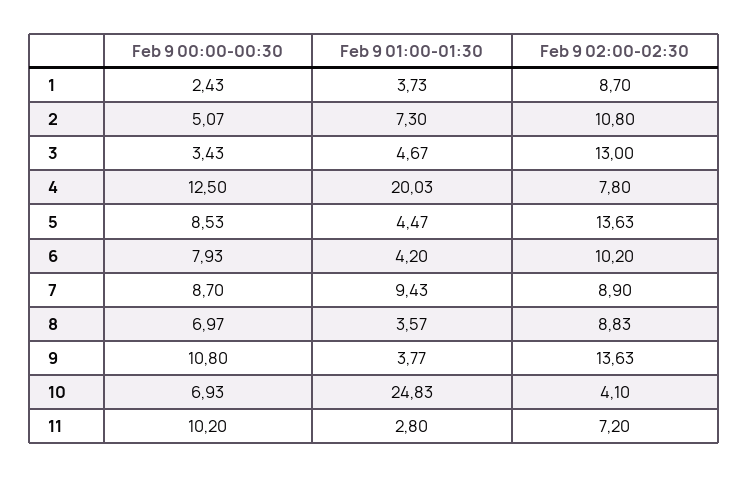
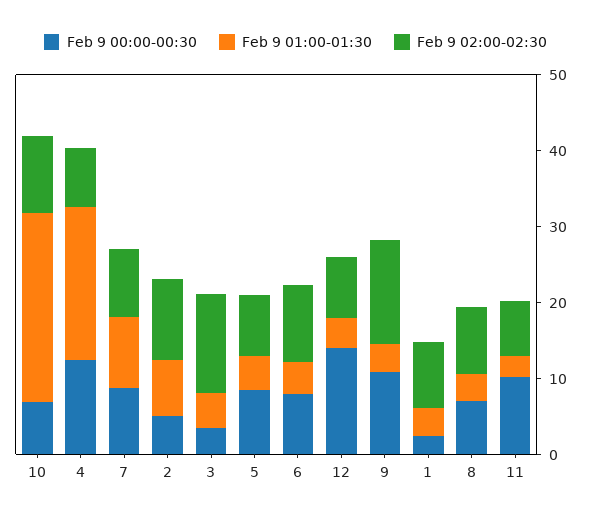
  {
    "Feb 9 00:00-00:30": {
      "1": 2.43,
      "2": 5.07,
      "3": 3.43,
      "4": 12.5,
      "5": 8.53,
      "6": 7.93,
      "7": 8.7,
      "8": 6.97,
      "9": 10.8,
      "10": 6.93,
-     "11": 10.2
+     "11": 10.2,
+     "12": 14
    },
    "Feb 9 01:00-01:30": {
      "1": 3.73,
      "2": 7.3,
      "3": 4.67,
      "4": 20.03,
      "5": 4.47,
      "6": 4.2,
      "7": 9.43,
      "8": 3.57,
      "9": 3.77,
      "10": 24.83,
-     "11": 2.8
+     "11": 2.8,
+     "12": 4
    },
    "Feb 9 02:00-02:30": {
      "1": 8.7,
      "2": 10.8,
      "3": 13,
      "4": 7.8,
-     "5": 13.63,
+     "5": 8,
      "6": 10.2,
      "7": 8.9,
      "8": 8.83,
      "9": 13.63,
-     "10": 4.1,
+     "10": 10,
-     "11": 7.2
+     "11": 7.2,
+     "12": 8
    }
  }

